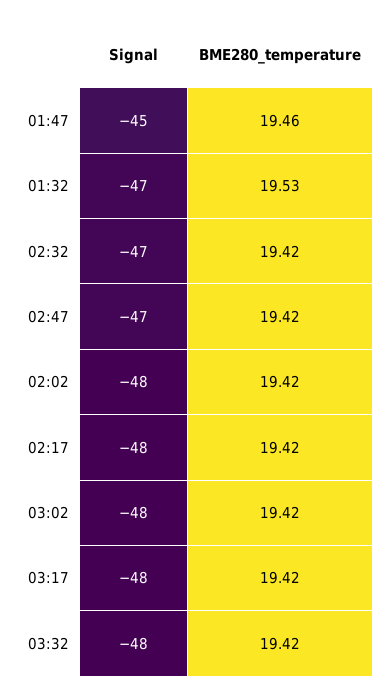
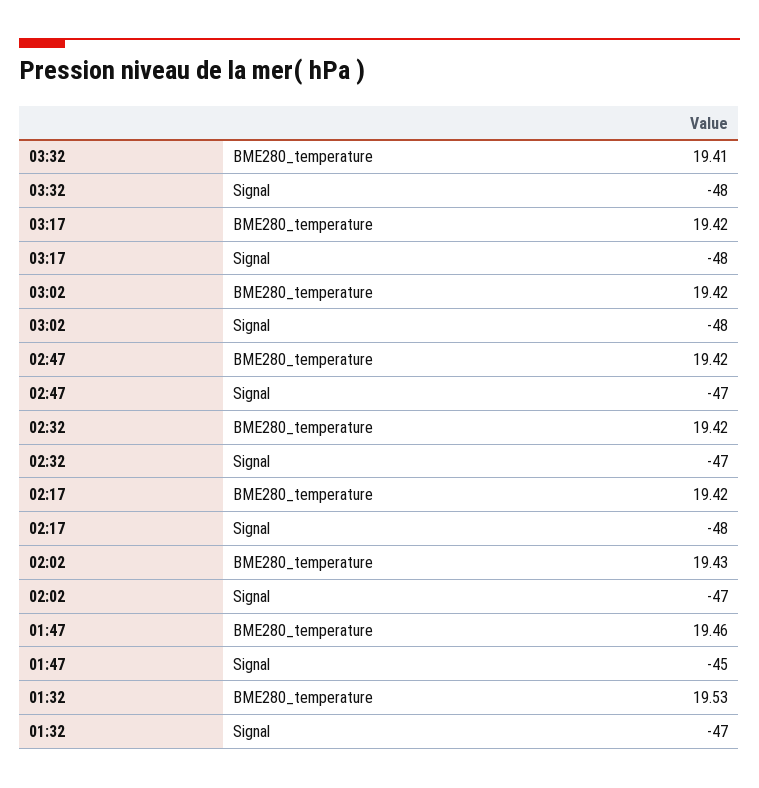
  {
    "Signal": {
      "01:47": -45,
      "01:32": -47,
      "02:32": -47,
      "02:47": -47,
-     "02:02": -48,
+     "02:02": -47,
      "02:17": -48,
      "03:02": -48,
      "03:17": -48,
      "03:32": -48
    },
    "BME280_temperature": {
      "01:47": 19.46,
      "01:32": 19.53,
      "02:32": 19.42,
      "02:47": 19.42,
-     "02:02": 19.42,
+     "02:02": 19.43,
      "02:17": 19.42,
      "03:02": 19.42,
      "03:17": 19.42,
-     "03:32": 19.42
+     "03:32": 19.41
    }
  }

